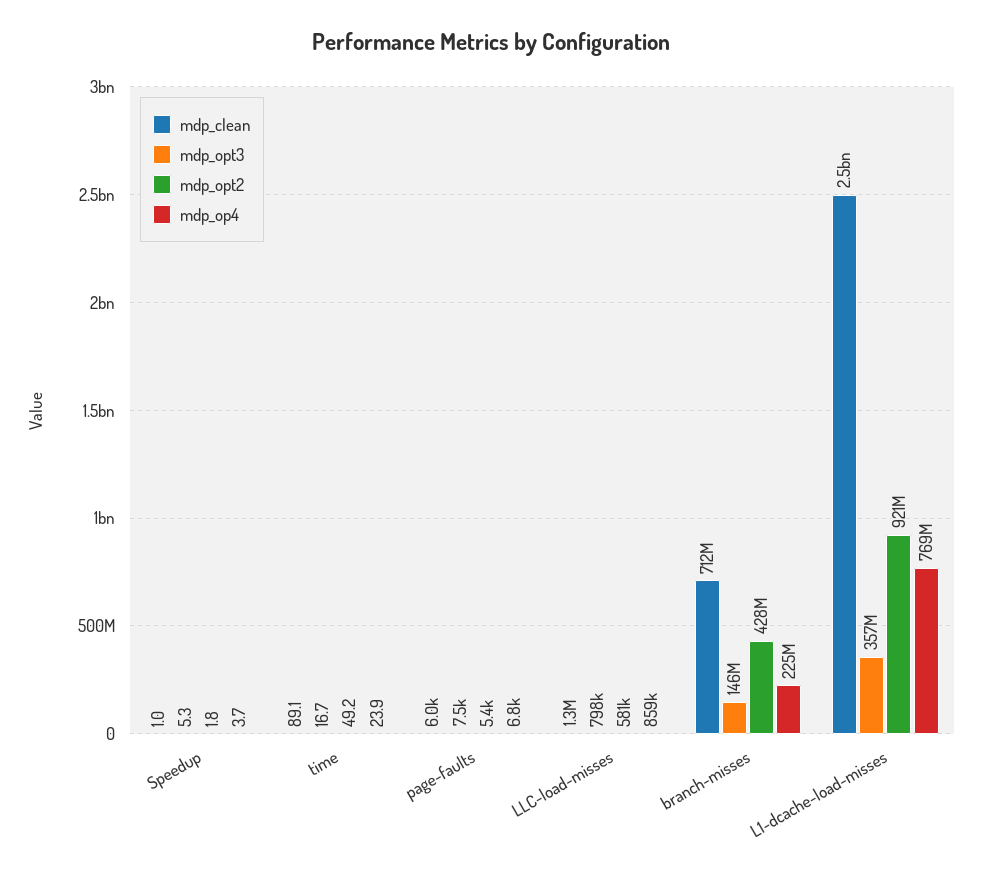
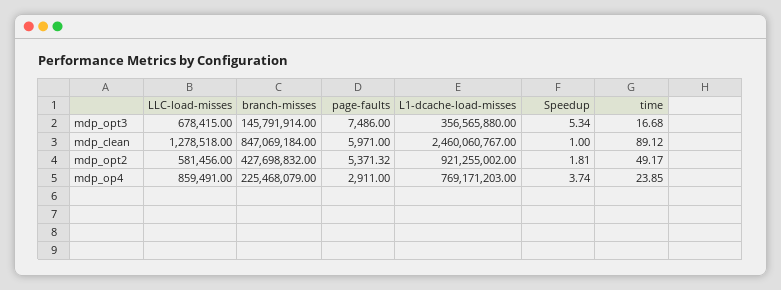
  {
    "mdp_clean": {
      "Speedup": 1,
      "time": 89.12,
      "page-faults": 5971,
      "LLC-load-misses": 1278518,
-     "branch-misses": 712000000,
+     "branch-misses": 847069184,
      "L1-dcache-load-misses": 2460060767
    },
    "mdp_opt3": {
      "Speedup": 5.34,
      "time": 16.68,
      "page-faults": 7486,
-     "LLC-load-misses": 798000,
+     "LLC-load-misses": 678415,
      "branch-misses": 145791914,
      "L1-dcache-load-misses": 356565880
    },
    "mdp_opt2": {
      "Speedup": 1.81,
      "time": 49.17,
      "page-faults": 5371.32,
      "LLC-load-misses": 581456,
      "branch-misses": 427698832,
      "L1-dcache-load-misses": 921255002
    },
    "mdp_op4": {
      "Speedup": 3.74,
      "time": 23.85,
-     "page-faults": 6800,
+     "page-faults": 2911,
      "LLC-load-misses": 859491,
      "branch-misses": 225468079,
      "L1-dcache-load-misses": 769171203
    }
  }

